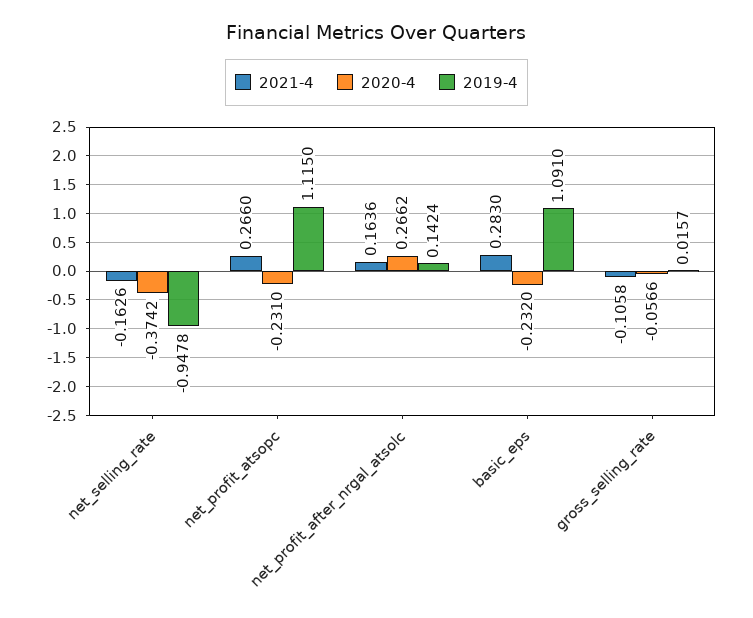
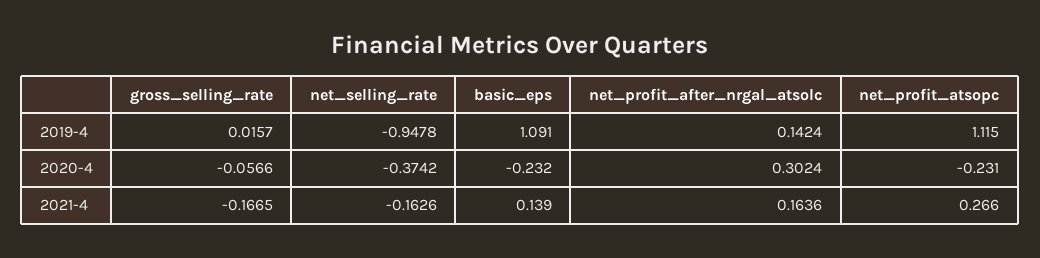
  {
    "2021-4": {
      "net_selling_rate": -0.1626,
      "net_profit_atsopc": 0.266,
      "net_profit_after_nrgal_atsolc": 0.1636,
-     "basic_eps": 0.283,
+     "basic_eps": 0.139,
-     "gross_selling_rate": -0.1058
+     "gross_selling_rate": -0.1665
    },
    "2020-4": {
      "net_selling_rate": -0.3742,
      "net_profit_atsopc": -0.231,
-     "net_profit_after_nrgal_atsolc": 0.2662,
+     "net_profit_after_nrgal_atsolc": 0.3024,
      "basic_eps": -0.232,
      "gross_selling_rate": -0.0566
    },
    "2019-4": {
      "net_selling_rate": -0.9478,
      "net_profit_atsopc": 1.115,
      "net_profit_after_nrgal_atsolc": 0.1424,
      "basic_eps": 1.091,
      "gross_selling_rate": 0.0157
    }
  }

